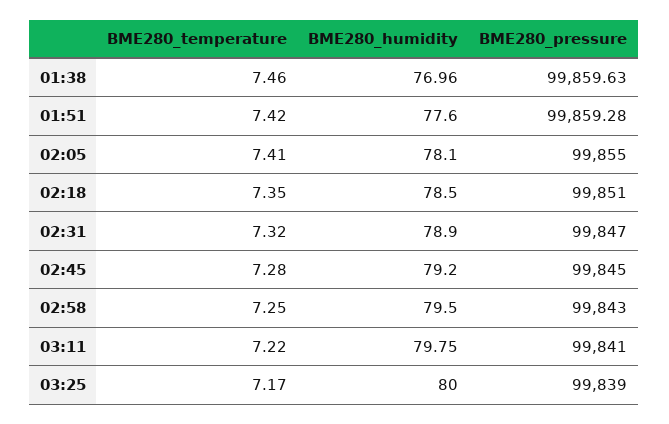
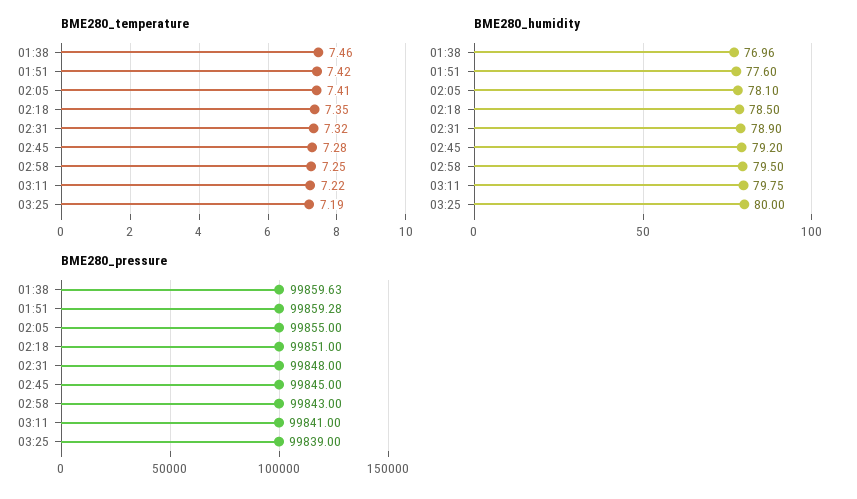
  {
    "BME280_temperature": {
      "01:38": 7.46,
      "01:51": 7.42,
      "02:05": 7.41,
      "02:18": 7.35,
      "02:31": 7.32,
      "02:45": 7.28,
      "02:58": 7.25,
      "03:11": 7.22,
-     "03:25": 7.17
+     "03:25": 7.19
    },
    "BME280_humidity": {
      "01:38": 76.96,
      "01:51": 77.6,
      "02:05": 78.1,
      "02:18": 78.5,
      "02:31": 78.9,
      "02:45": 79.2,
      "02:58": 79.5,
      "03:11": 79.75,
      "03:25": 80
    },
    "BME280_pressure": {
      "01:38": 99859.63,
      "01:51": 99859.28,
      "02:05": 99855,
      "02:18": 99851,
-     "02:31": 99847,
+     "02:31": 99848,
      "02:45": 99845,
      "02:58": 99843,
      "03:11": 99841,
      "03:25": 99839
    }
  }

